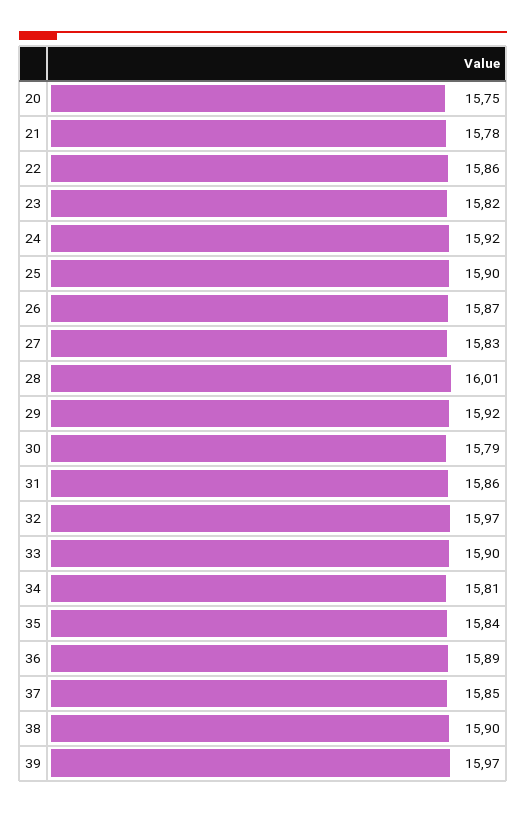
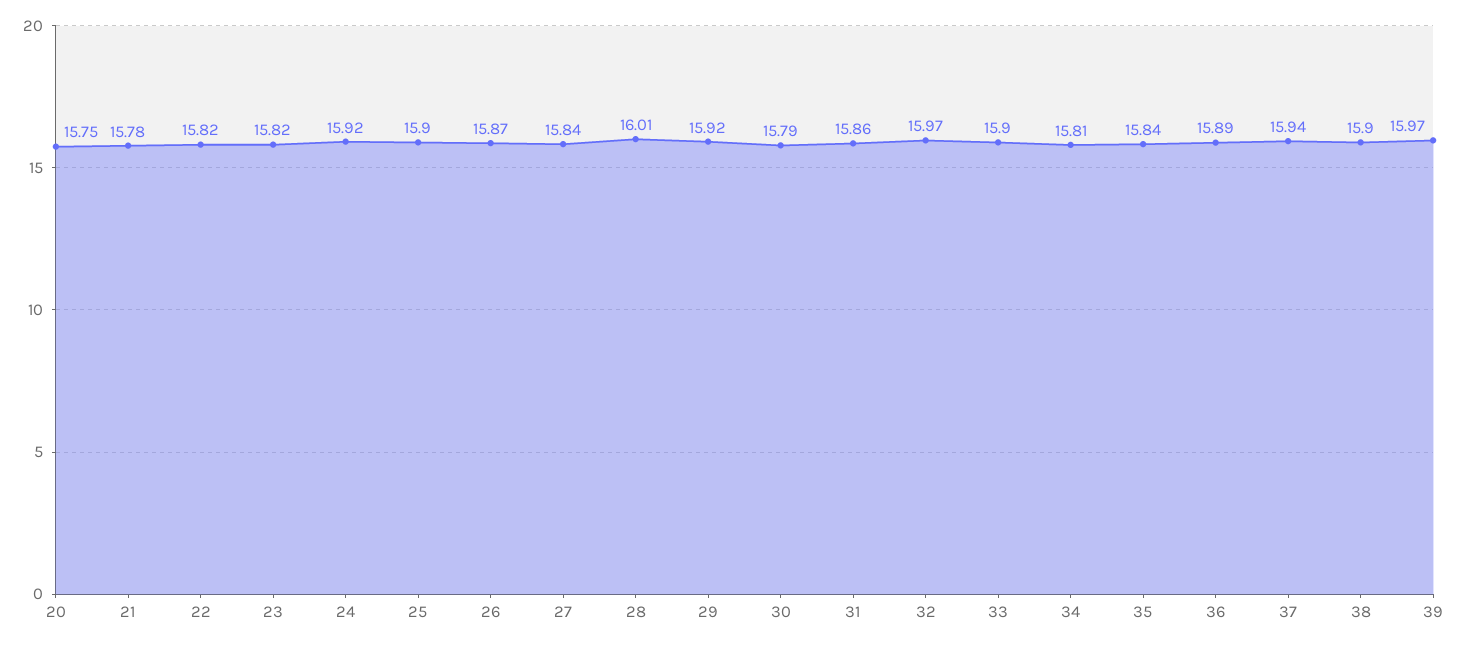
  {
    "20": 15.75,
    "21": 15.78,
-   "22": 15.86,
+   "22": 15.82,
    "23": 15.82,
    "24": 15.92,
    "25": 15.9,
    "26": 15.87,
-   "27": 15.83,
+   "27": 15.84,
    "28": 16.01,
    "29": 15.92,
    "30": 15.79,
    "31": 15.86,
    "32": 15.97,
    "33": 15.9,
    "34": 15.81,
    "35": 15.84,
    "36": 15.89,
-   "37": 15.85,
+   "37": 15.94,
    "38": 15.9,
    "39": 15.97
  }

